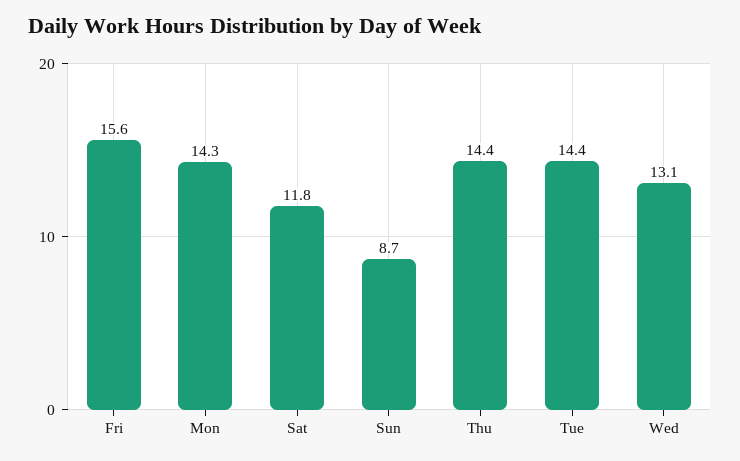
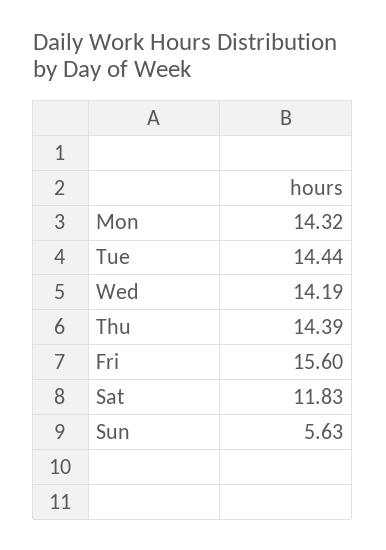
  {
    "Fri": 15.6,
    "Mon": 14.32,
    "Sat": 11.83,
-   "Sun": 8.7,
+   "Sun": 5.63,
    "Thu": 14.39,
    "Tue": 14.44,
-   "Wed": 13.1
+   "Wed": 14.19
  }

